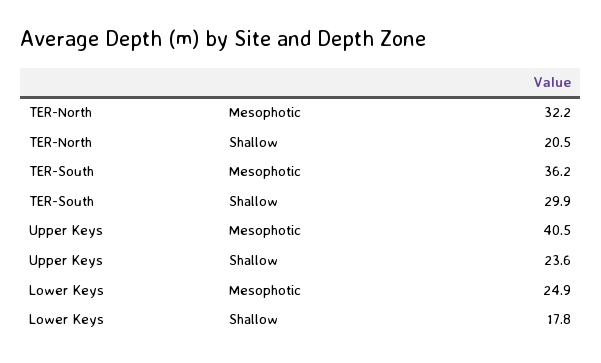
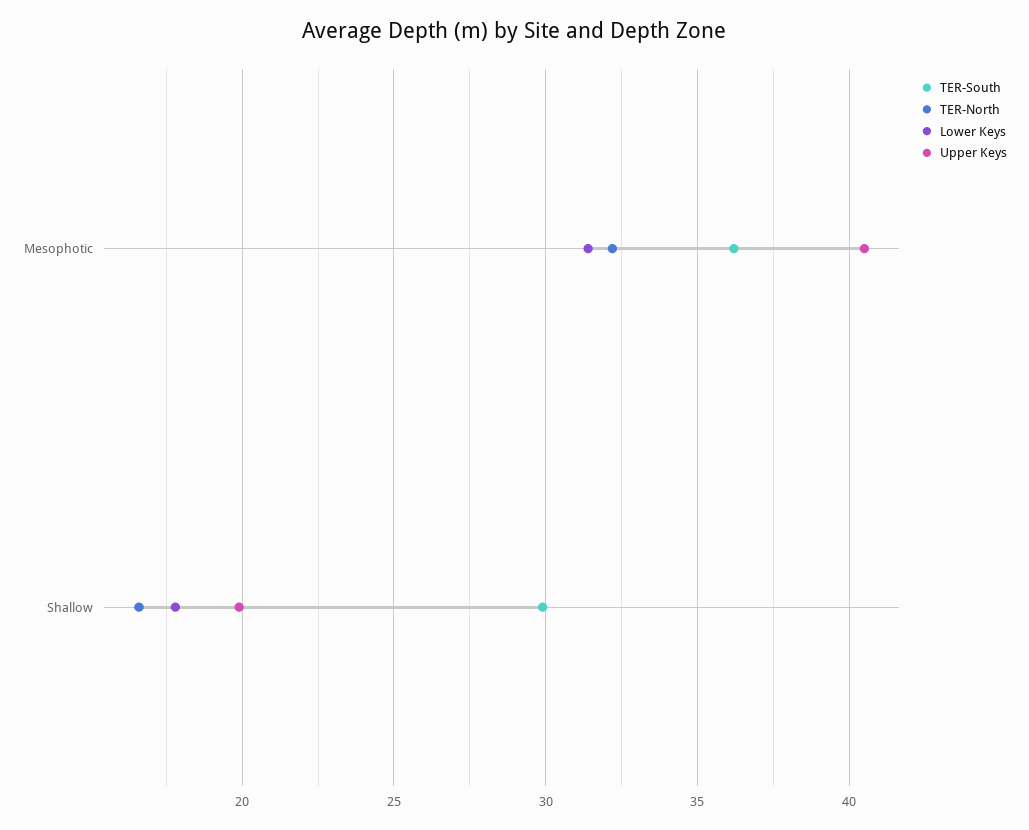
  {
    "TER-North": {
      "Mesophotic": 32.2,
-     "Shallow": 20.5
+     "Shallow": 16.5
    },
    "TER-South": {
      "Mesophotic": 36.2,
      "Shallow": 29.9
    },
    "Upper Keys": {
      "Mesophotic": 40.5,
-     "Shallow": 23.6
+     "Shallow": 20
    },
    "Lower Keys": {
-     "Mesophotic": 24.9,
+     "Mesophotic": 31.5,
      "Shallow": 17.8
    }
  }

